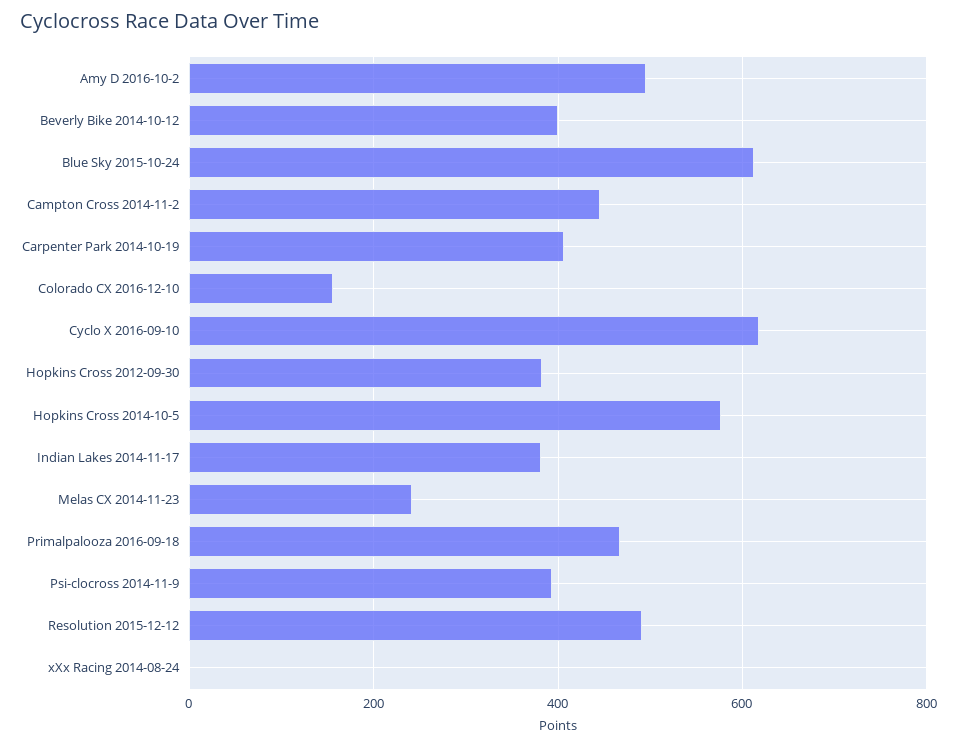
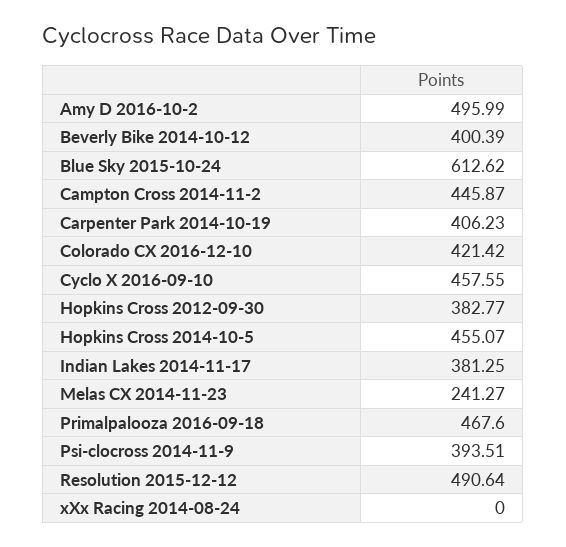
  {
    "Amy D 2016-10-2": 495.99,
    "Beverly Bike 2014-10-12": 400.39,
    "Blue Sky 2015-10-24": 612.62,
    "Campton Cross 2014-11-2": 445.87,
    "Carpenter Park 2014-10-19": 406.23,
-   "Colorado CX 2016-12-10": 160,
+   "Colorado CX 2016-12-10": 421.42,
-   "Cyclo X 2016-09-10": 620,
+   "Cyclo X 2016-09-10": 457.55,
    "Hopkins Cross 2012-09-30": 382.77,
-   "Hopkins Cross 2014-10-5": 580,
+   "Hopkins Cross 2014-10-5": 455.07,
    "Indian Lakes 2014-11-17": 381.25,
    "Melas CX 2014-11-23": 241.27,
    "Primalpalooza 2016-09-18": 467.6,
    "Psi-clocross 2014-11-9": 393.51,
    "Resolution 2015-12-12": 490.64,
    "xXx Racing 2014-08-24": 0
  }

